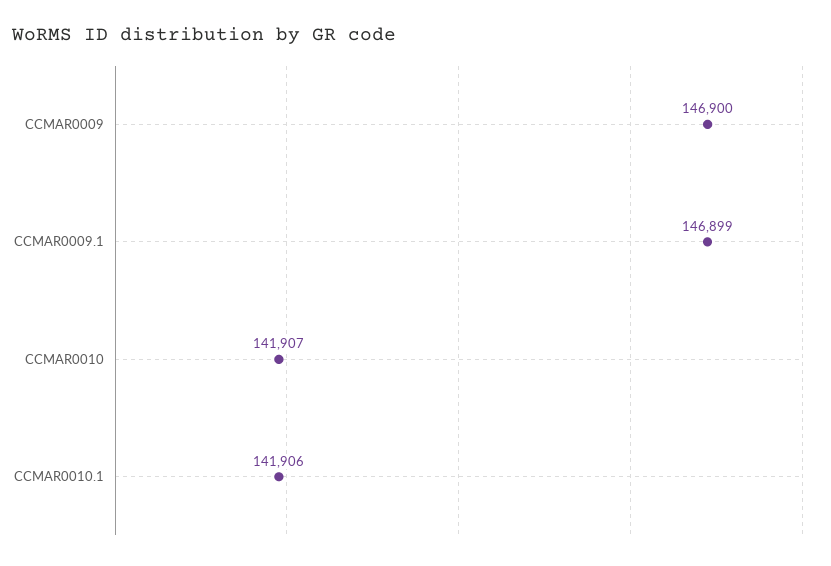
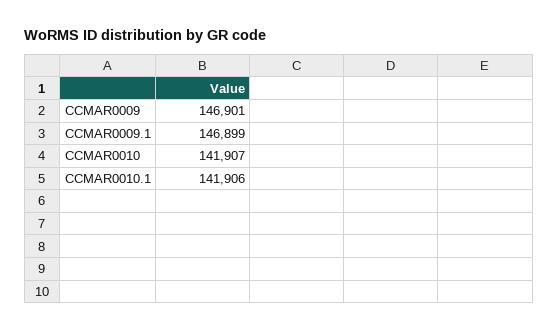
  {
-   "CCMAR0009": 146900,
+   "CCMAR0009": 146901,
    "CCMAR0009.1": 146899,
    "CCMAR0010": 141907,
    "CCMAR0010.1": 141906
  }

